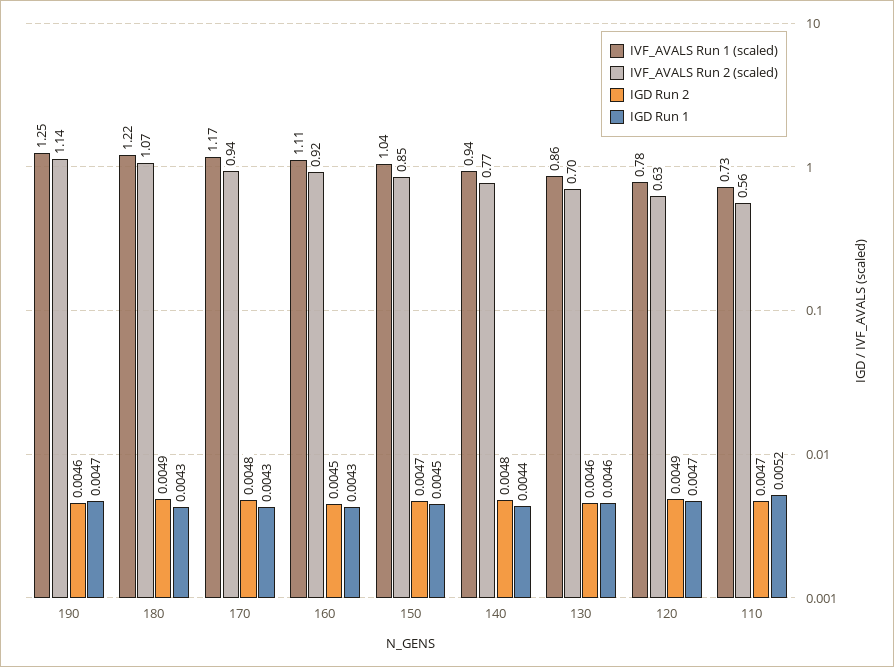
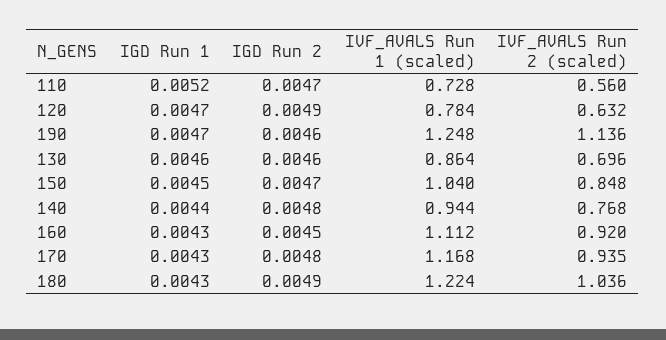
  {
    "IVF_AVALS Run 1 (scaled)": {
      "190": 1.248,
      "180": 1.224,
      "170": 1.168,
      "160": 1.112,
      "150": 1.04,
      "140": 0.944,
      "130": 0.864,
      "120": 0.784,
      "110": 0.728
    },
    "IVF_AVALS Run 2 (scaled)": {
      "190": 1.136,
-     "180": 1.07,
+     "180": 1.036,
      "170": 0.935,
      "160": 0.92,
      "150": 0.848,
      "140": 0.768,
      "130": 0.696,
      "120": 0.632,
      "110": 0.56
    },
    "IGD Run 2": {
      "190": 0.0046,
      "180": 0.0049,
      "170": 0.0048,
      "160": 0.0045,
      "150": 0.0047,
      "140": 0.0048,
      "130": 0.0046,
      "120": 0.0049,
      "110": 0.0047
    },
    "IGD Run 1": {
      "190": 0.0047,
      "180": 0.0043,
      "170": 0.0043,
      "160": 0.0043,
      "150": 0.0045,
      "140": 0.0044,
      "130": 0.0046,
      "120": 0.0047,
      "110": 0.0052
    }
  }

